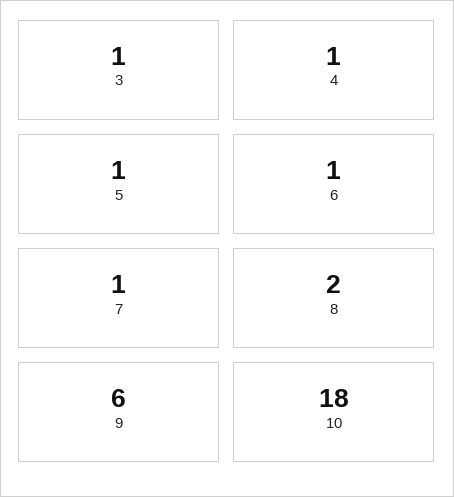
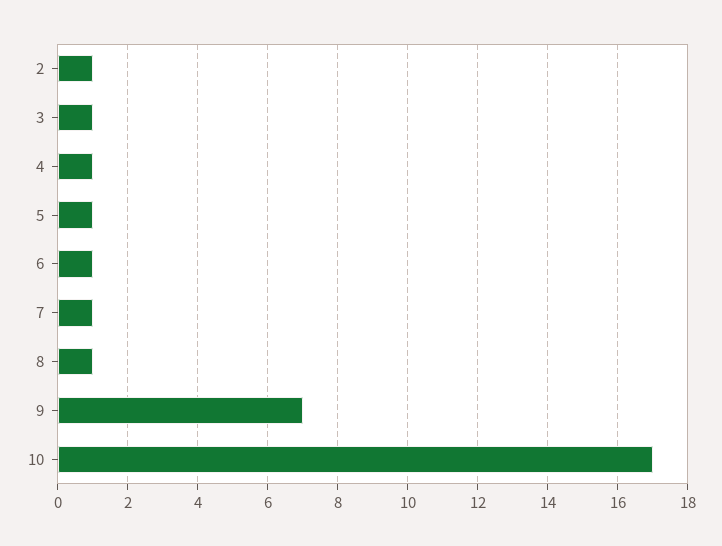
  {
    "3": 1,
    "4": 1,
    "5": 1,
    "6": 1,
    "7": 1,
-   "8": 2,
+   "8": 1,
-   "9": 6,
+   "9": 7,
-   "10": 18
+   "10": 17,
+   "2": 1
  }

